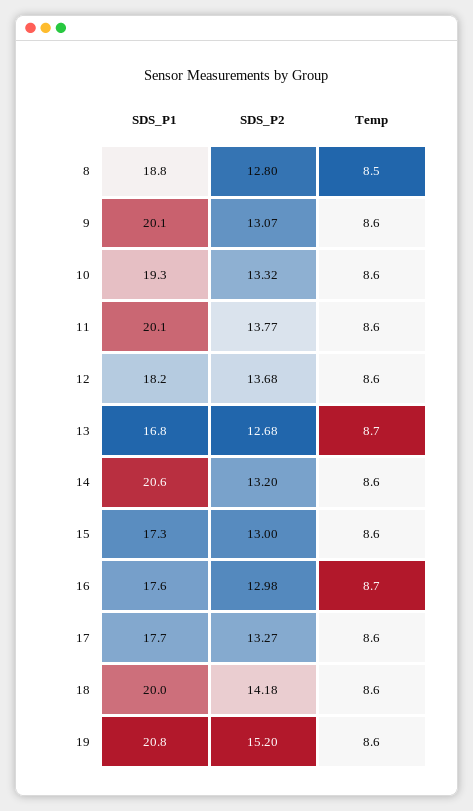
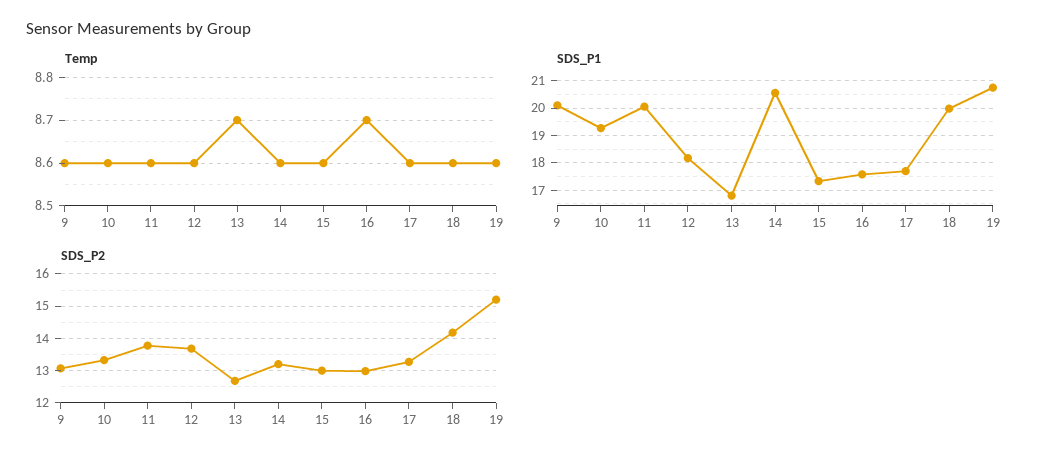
  {
    "SDS_P1": {
-     "8": 18.8,
      "9": 20.1,
      "10": 19.3,
      "11": 20.1,
      "12": 18.2,
      "13": 16.8,
      "14": 20.6,
      "15": 17.3,
      "16": 17.6,
      "17": 17.7,
      "18": 20,
      "19": 20.8
    },
    "SDS_P2": {
-     "8": 12.8,
      "9": 13.07,
      "10": 13.32,
      "11": 13.77,
      "12": 13.68,
      "13": 12.68,
      "14": 13.2,
      "15": 13,
      "16": 12.98,
      "17": 13.27,
      "18": 14.18,
      "19": 15.2
    },
    "Temp": {
-     "8": 8.5,
      "9": 8.6,
      "10": 8.6,
      "11": 8.6,
      "12": 8.6,
      "13": 8.7,
      "14": 8.6,
      "15": 8.6,
      "16": 8.7,
      "17": 8.6,
      "18": 8.6,
      "19": 8.6
    }
  }

